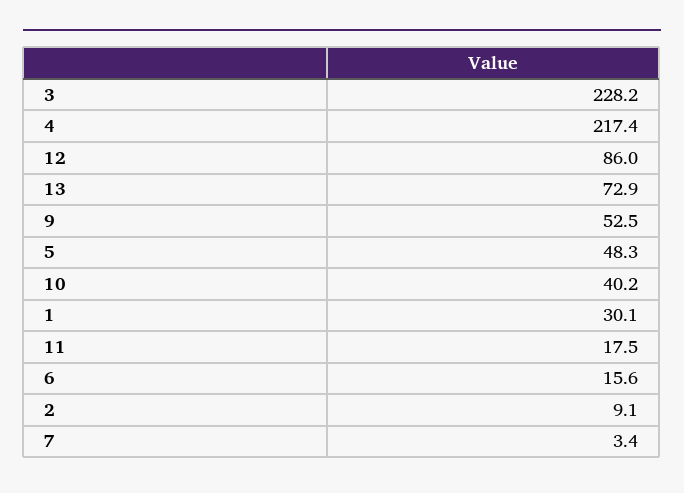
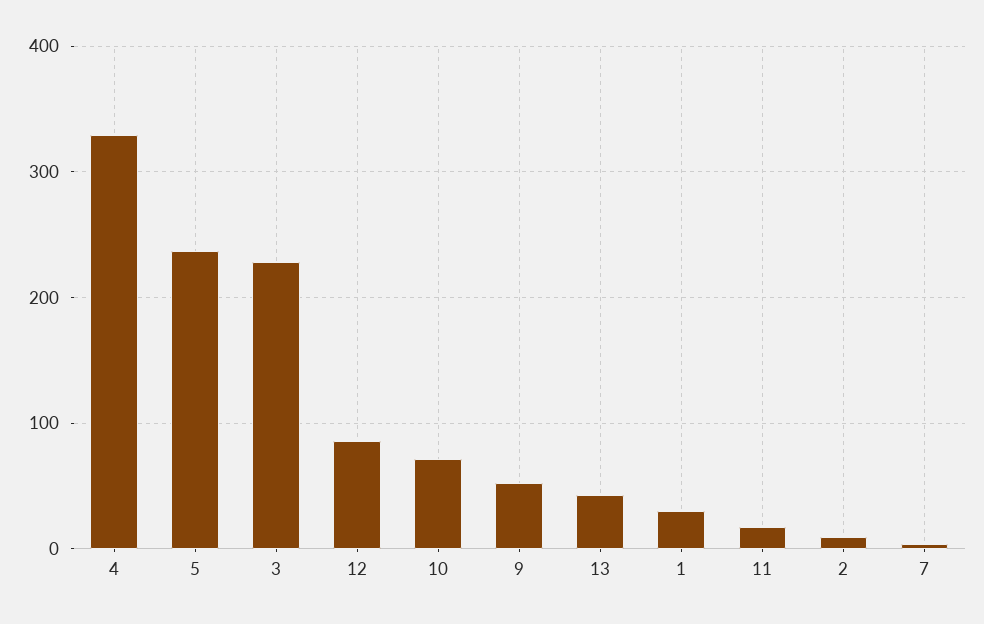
  {
    "3": 228.2,
-   "4": 217.4,
+   "4": 330,
    "12": 86,
-   "13": 72.9,
+   "13": 40,
    "9": 52.5,
-   "5": 48.3,
+   "5": 240,
-   "10": 40.2,
+   "10": 70,
    "1": 30.1,
    "11": 17.5,
-   "6": 15.6,
    "2": 9.1,
    "7": 3.4
  }

